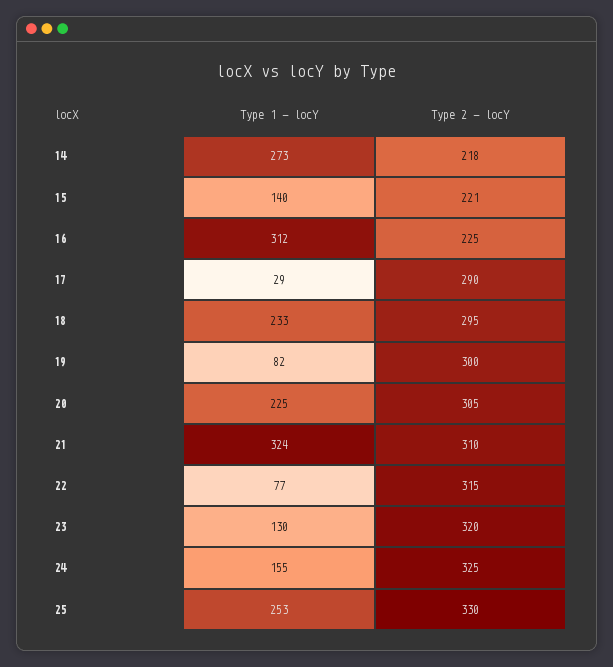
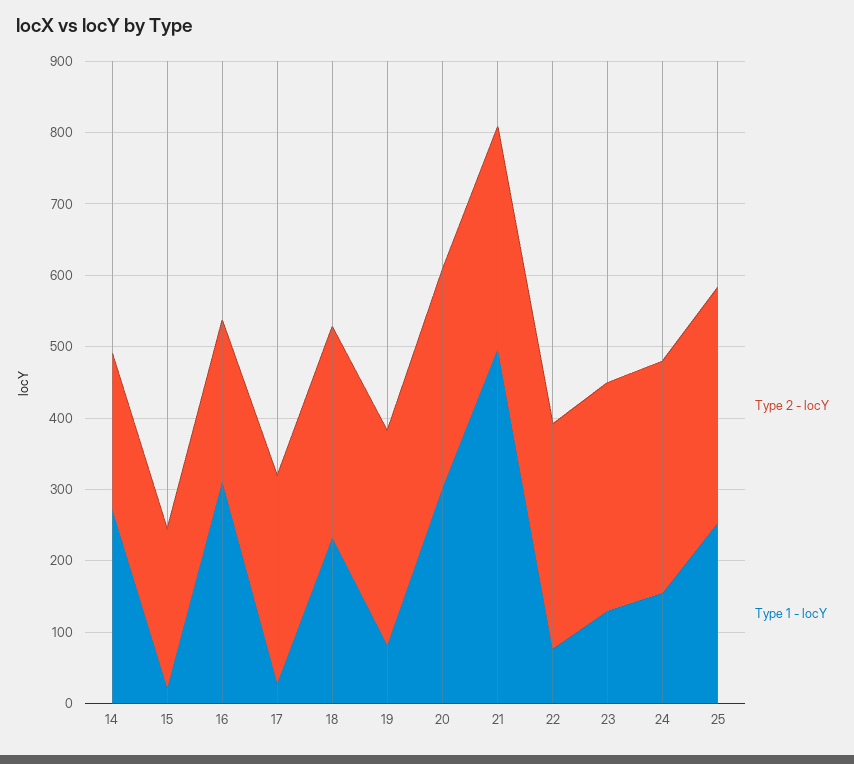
  {
    "Type 1 - locY": {
      "14": 273,
-     "15": 140,
+     "15": 20,
      "16": 312,
      "17": 29,
      "18": 233,
      "19": 82,
-     "20": 225,
+     "20": 300,
-     "21": 324,
+     "21": 500,
      "22": 77,
      "23": 130,
      "24": 155,
      "25": 253
    },
    "Type 2 - locY": {
      "14": 218,
      "15": 221,
      "16": 225,
      "17": 290,
      "18": 295,
      "19": 300,
      "20": 305,
      "21": 310,
      "22": 315,
      "23": 320,
      "24": 325,
      "25": 330
    }
  }

